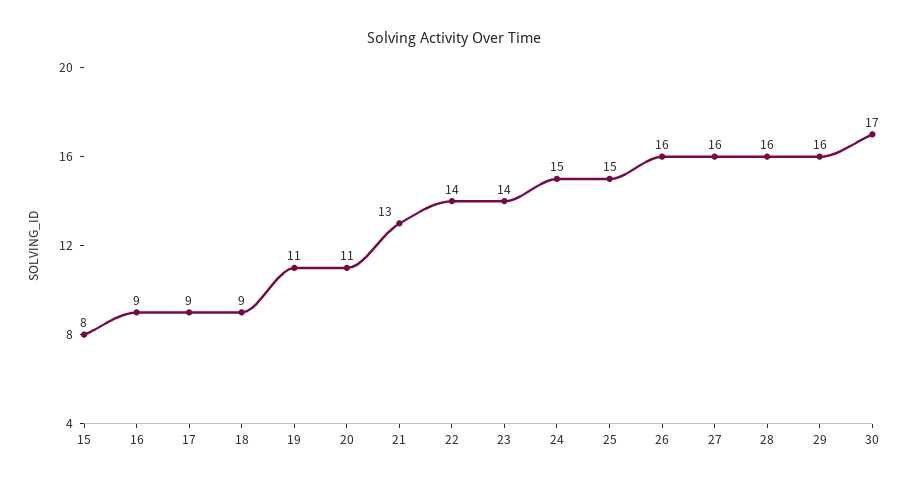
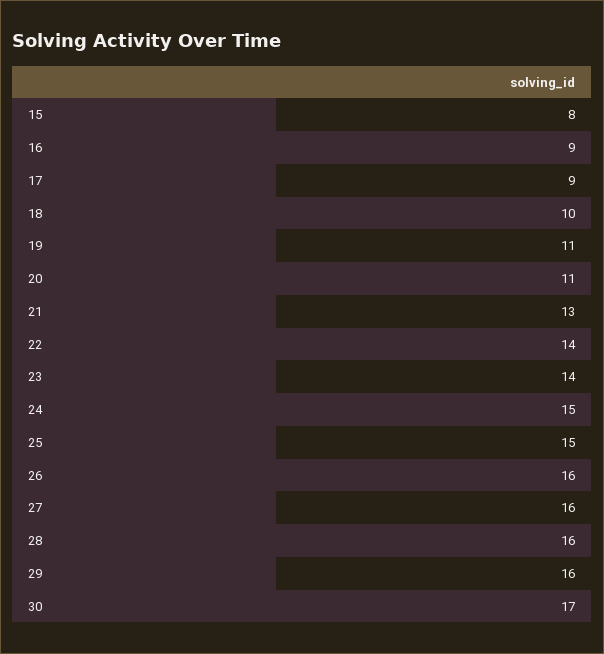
  {
    "15": 8,
    "16": 9,
    "17": 9,
-   "18": 9,
+   "18": 10,
    "19": 11,
    "20": 11,
    "21": 13,
    "22": 14,
    "23": 14,
    "24": 15,
    "25": 15,
    "26": 16,
    "27": 16,
    "28": 16,
    "29": 16,
    "30": 17
  }

